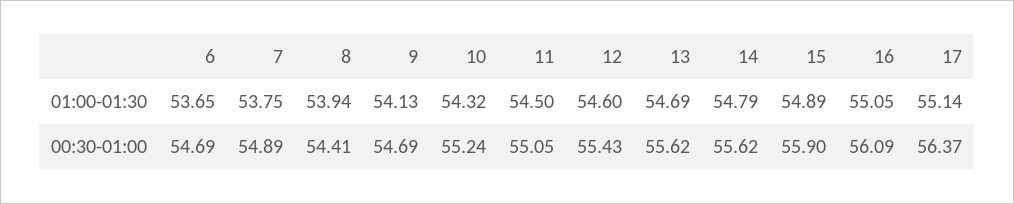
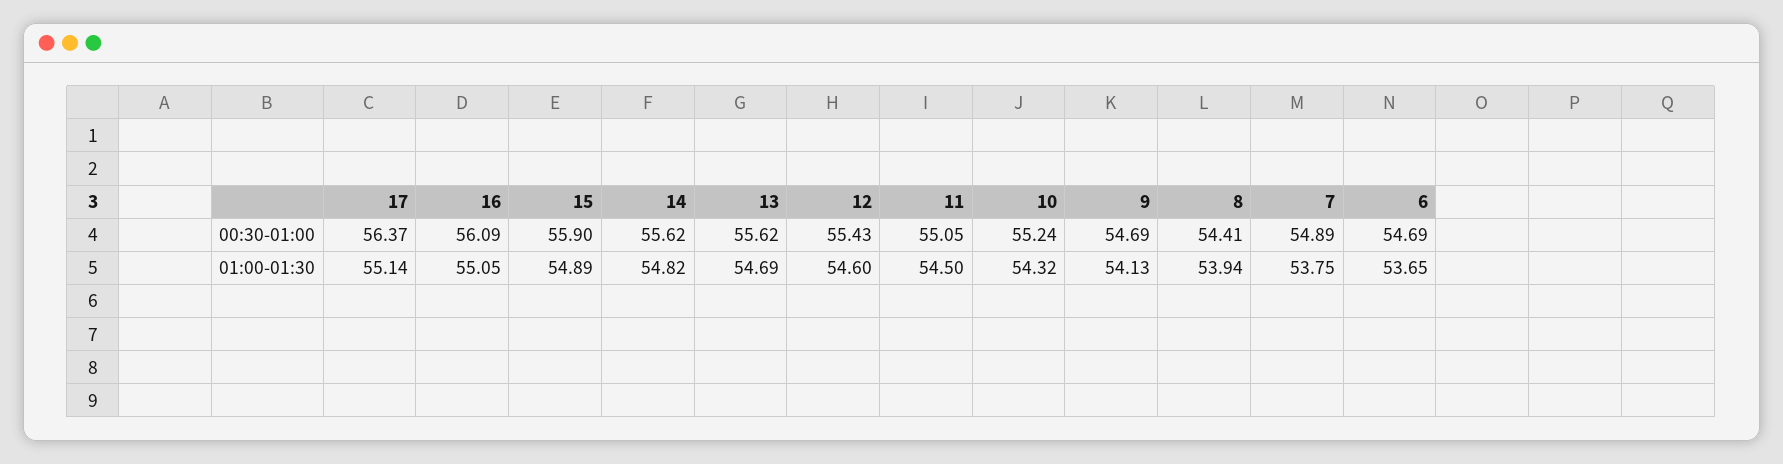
  {
    "6": {
      "01:00-01:30": 53.65,
      "00:30-01:00": 54.69
    },
    "7": {
      "01:00-01:30": 53.75,
      "00:30-01:00": 54.89
    },
    "8": {
      "01:00-01:30": 53.94,
      "00:30-01:00": 54.41
    },
    "9": {
      "01:00-01:30": 54.13,
      "00:30-01:00": 54.69
    },
    "10": {
      "01:00-01:30": 54.32,
      "00:30-01:00": 55.24
    },
    "11": {
      "01:00-01:30": 54.5,
      "00:30-01:00": 55.05
    },
    "12": {
      "01:00-01:30": 54.6,
      "00:30-01:00": 55.43
    },
    "13": {
      "01:00-01:30": 54.69,
      "00:30-01:00": 55.62
    },
    "14": {
-     "01:00-01:30": 54.79,
+     "01:00-01:30": 54.82,
      "00:30-01:00": 55.62
    },
    "15": {
      "01:00-01:30": 54.89,
      "00:30-01:00": 55.9
    },
    "16": {
      "01:00-01:30": 55.05,
      "00:30-01:00": 56.09
    },
    "17": {
      "01:00-01:30": 55.14,
      "00:30-01:00": 56.37
    }
  }

